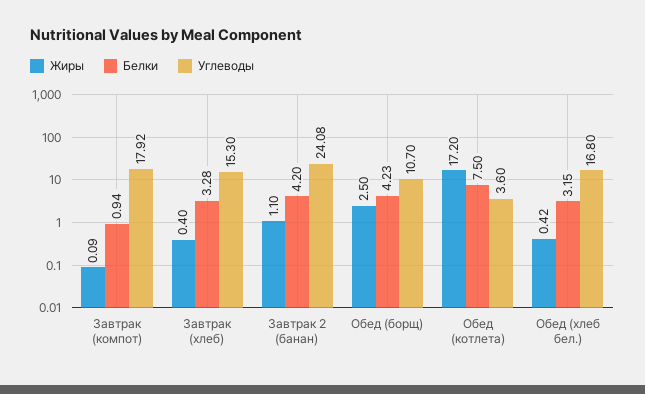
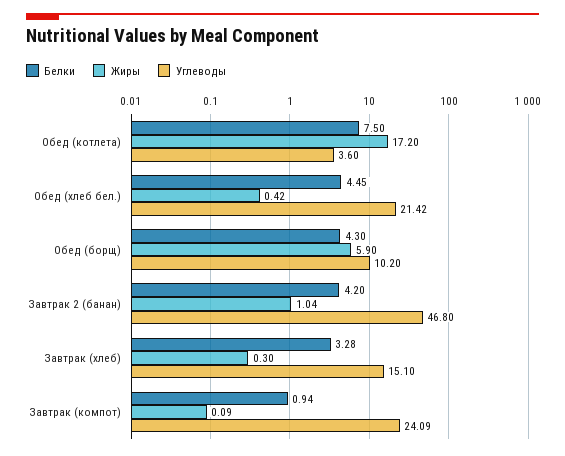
  {
    "Жиры": {
      "Завтрак (компот)": 0.09,
-     "Завтрак (хлеб)": 0.4,
+     "Завтрак (хлеб)": 0.3,
-     "Завтрак 2 (банан)": 1.1,
+     "Завтрак 2 (банан)": 1.04,
-     "Обед (борщ)": 2.5,
+     "Обед (борщ)": 5.9,
      "Обед (котлета)": 17.2,
      "Обед (хлеб бел.)": 0.42
    },
    "Белки": {
      "Завтрак (компот)": 0.94,
      "Завтрак (хлеб)": 3.28,
      "Завтрак 2 (банан)": 4.2,
-     "Обед (борщ)": 4.23,
+     "Обед (борщ)": 4.3,
      "Обед (котлета)": 7.5,
-     "Обед (хлеб бел.)": 3.15
+     "Обед (хлеб бел.)": 4.45
    },
    "Углеводы": {
-     "Завтрак (компот)": 17.92,
+     "Завтрак (компот)": 24.09,
-     "Завтрак (хлеб)": 15.3,
+     "Завтрак (хлеб)": 15.1,
-     "Завтрак 2 (банан)": 24.08,
+     "Завтрак 2 (банан)": 46.8,
-     "Обед (борщ)": 10.7,
+     "Обед (борщ)": 10.2,
      "Обед (котлета)": 3.6,
-     "Обед (хлеб бел.)": 16.8
+     "Обед (хлеб бел.)": 21.42
    }
  }

